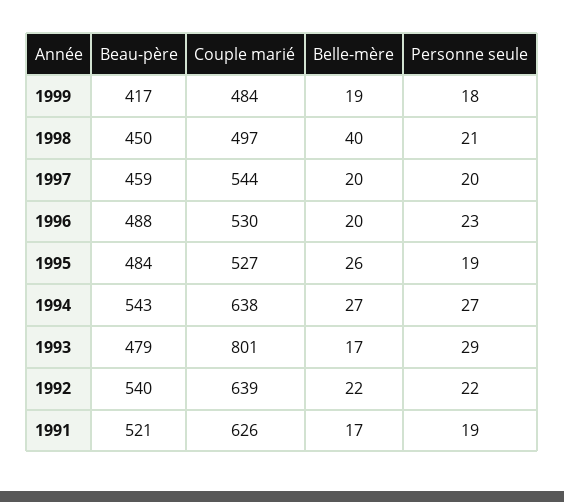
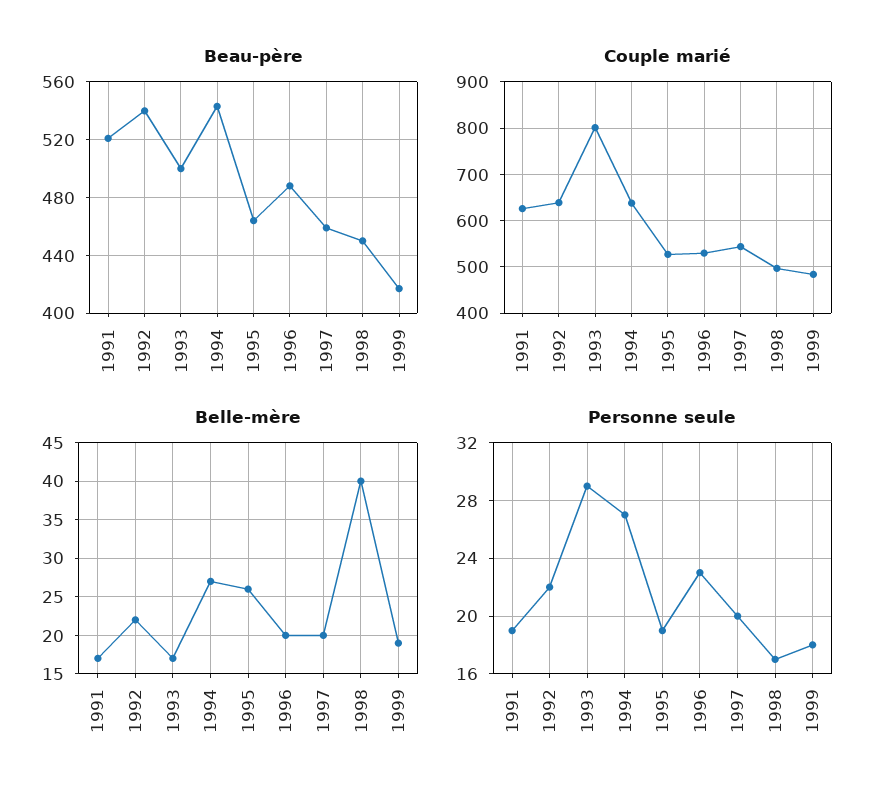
  {
    "Beau-père": {
      "1999": 417,
      "1998": 450,
      "1997": 459,
      "1996": 488,
-     "1995": 484,
+     "1995": 465,
      "1994": 543,
-     "1993": 479,
+     "1993": 500,
      "1992": 540,
      "1991": 521
    },
    "Couple marié": {
      "1999": 484,
      "1998": 497,
      "1997": 544,
      "1996": 530,
      "1995": 527,
      "1994": 638,
      "1993": 801,
      "1992": 639,
      "1991": 626
    },
    "Belle-mère": {
      "1999": 19,
      "1998": 40,
      "1997": 20,
      "1996": 20,
      "1995": 26,
      "1994": 27,
      "1993": 17,
      "1992": 22,
      "1991": 17
    },
    "Personne seule": {
      "1999": 18,
-     "1998": 21,
+     "1998": 17,
      "1997": 20,
      "1996": 23,
      "1995": 19,
      "1994": 27,
      "1993": 29,
      "1992": 22,
      "1991": 19
    }
  }

